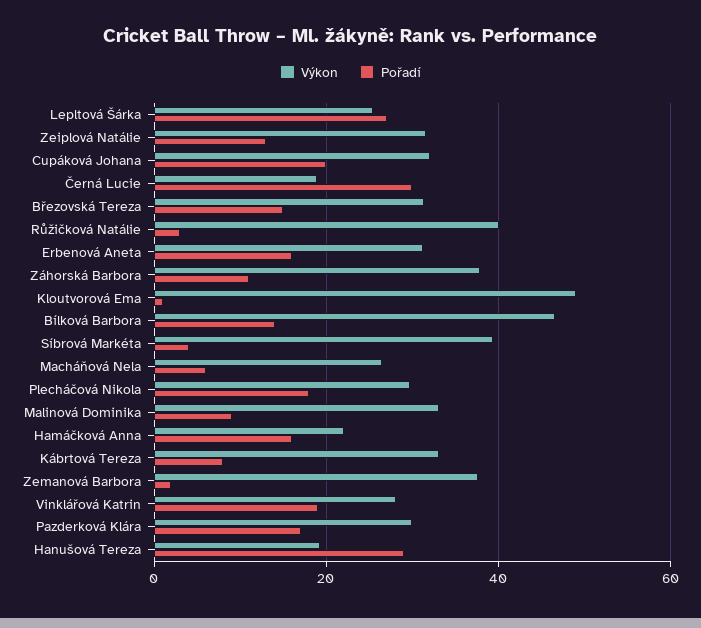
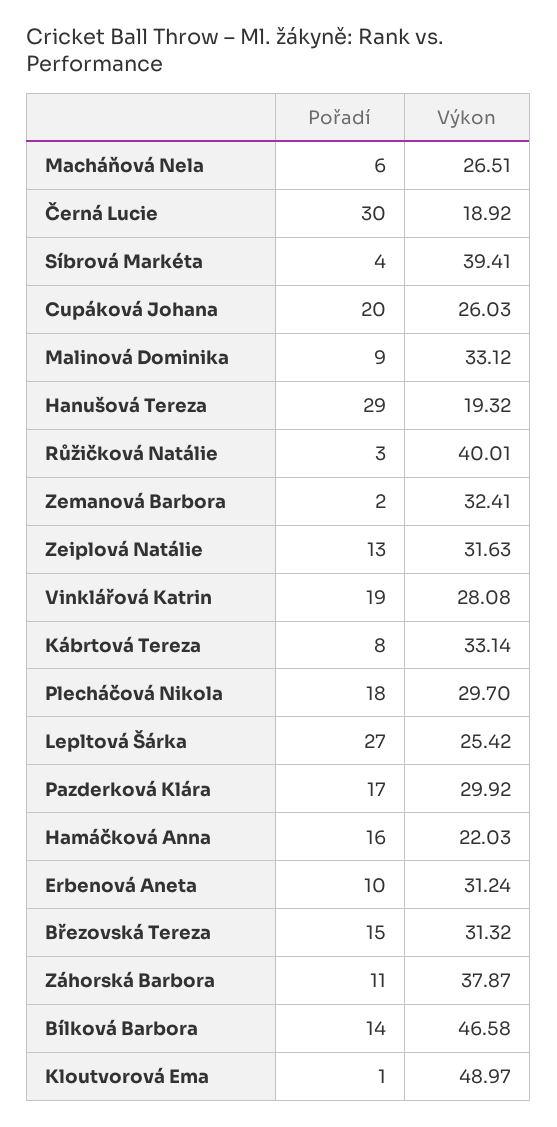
  {
    "Výkon": {
      "Lepltová Šárka": 25.42,
      "Zeiplová Natálie": 31.63,
-     "Cupáková Johana": 32,
+     "Cupáková Johana": 26.03,
      "Černá Lucie": 18.92,
      "Březovská Tereza": 31.32,
      "Růžičková Natálie": 40.01,
      "Erbenová Aneta": 31.24,
      "Záhorská Barbora": 37.87,
      "Kloutvorová Ema": 48.97,
      "Bílková Barbora": 46.58,
      "Síbrová Markéta": 39.41,
      "Macháňová Nela": 26.51,
      "Plecháčová Nikola": 29.7,
      "Malinová Dominika": 33.12,
      "Hamáčková Anna": 22.03,
      "Kábrtová Tereza": 33.14,
-     "Zemanová Barbora": 38,
+     "Zemanová Barbora": 32.41,
      "Vinklářová Katrin": 28.08,
      "Pazderková Klára": 29.92,
      "Hanušová Tereza": 19.32
    },
    "Pořadí": {
      "Lepltová Šárka": 27,
      "Zeiplová Natálie": 13,
      "Cupáková Johana": 20,
      "Černá Lucie": 30,
      "Březovská Tereza": 15,
      "Růžičková Natálie": 3,
-     "Erbenová Aneta": 16,
+     "Erbenová Aneta": 10,
      "Záhorská Barbora": 11,
      "Kloutvorová Ema": 1,
      "Bílková Barbora": 14,
      "Síbrová Markéta": 4,
      "Macháňová Nela": 6,
      "Plecháčová Nikola": 18,
      "Malinová Dominika": 9,
      "Hamáčková Anna": 16,
      "Kábrtová Tereza": 8,
      "Zemanová Barbora": 2,
      "Vinklářová Katrin": 19,
      "Pazderková Klára": 17,
      "Hanušová Tereza": 29
    }
  }

